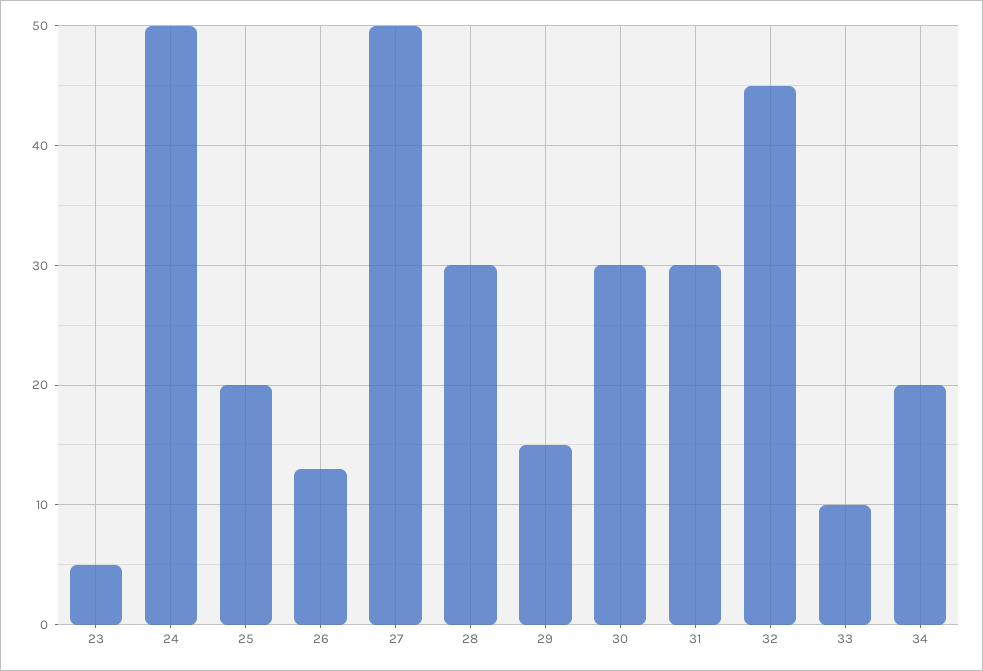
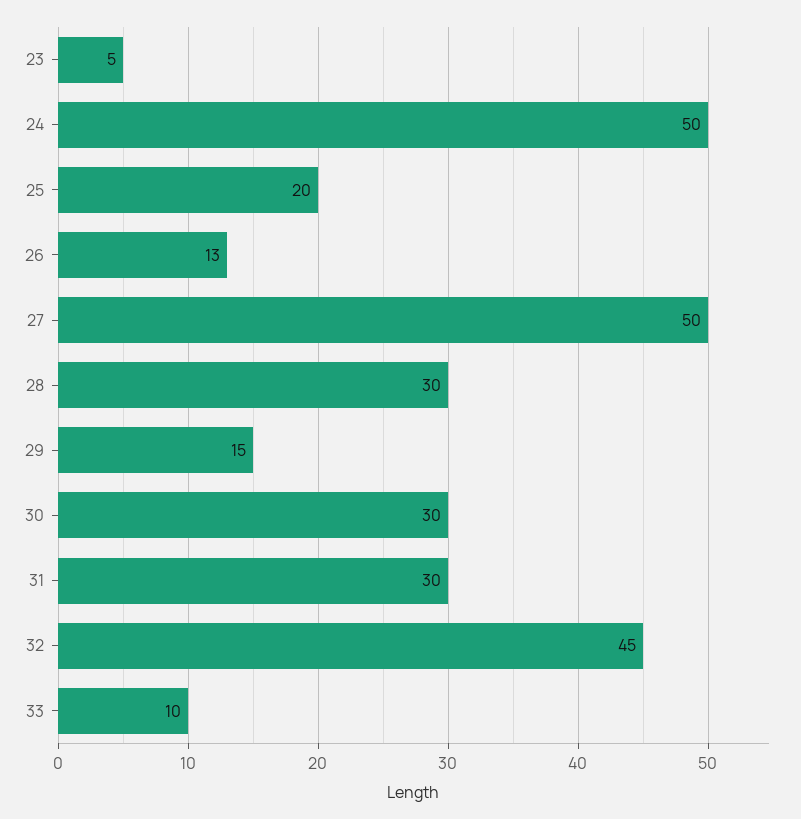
  {
    "23": 5,
    "24": 50,
    "25": 20,
    "26": 13,
    "27": 50,
    "28": 30,
    "29": 15,
    "30": 30,
    "31": 30,
    "32": 45,
-   "33": 10,
+   "33": 10
-   "34": 20
  }

